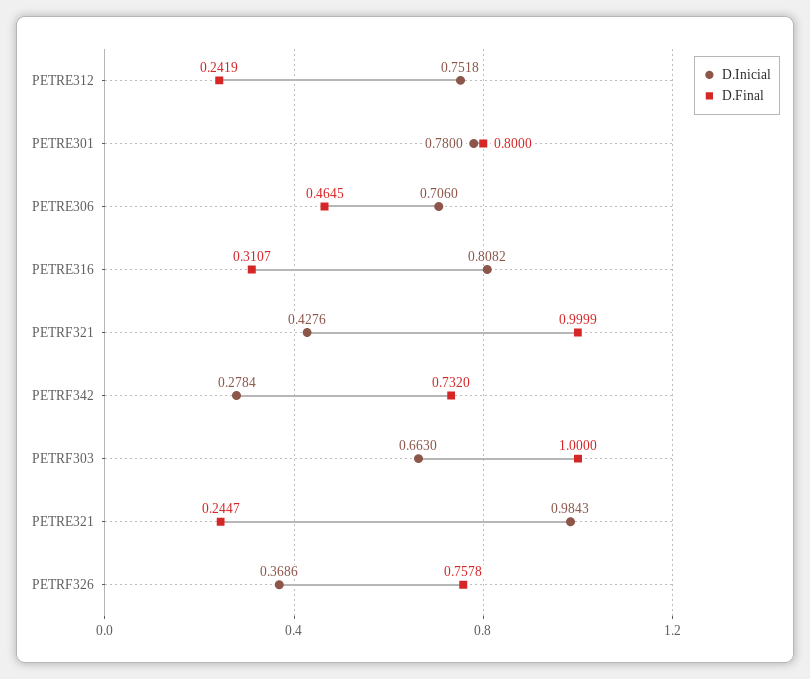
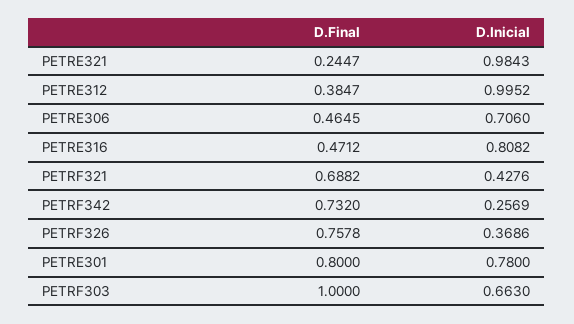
  {
    "D.Inicial": {
-     "PETRE312": 0.7518,
+     "PETRE312": 0.9952,
      "PETRE301": 0.78,
      "PETRE306": 0.706,
      "PETRE316": 0.8082,
      "PETRF321": 0.4276,
-     "PETRF342": 0.2784,
+     "PETRF342": 0.2569,
      "PETRF303": 0.663,
      "PETRE321": 0.9843,
      "PETRF326": 0.3686
    },
    "D.Final": {
-     "PETRE312": 0.2419,
+     "PETRE312": 0.3847,
      "PETRE301": 0.8,
      "PETRE306": 0.4645,
-     "PETRE316": 0.3107,
+     "PETRE316": 0.4712,
-     "PETRF321": 0.9999,
+     "PETRF321": 0.6882,
      "PETRF342": 0.732,
      "PETRF303": 1,
      "PETRE321": 0.2447,
      "PETRF326": 0.7578
    }
  }

